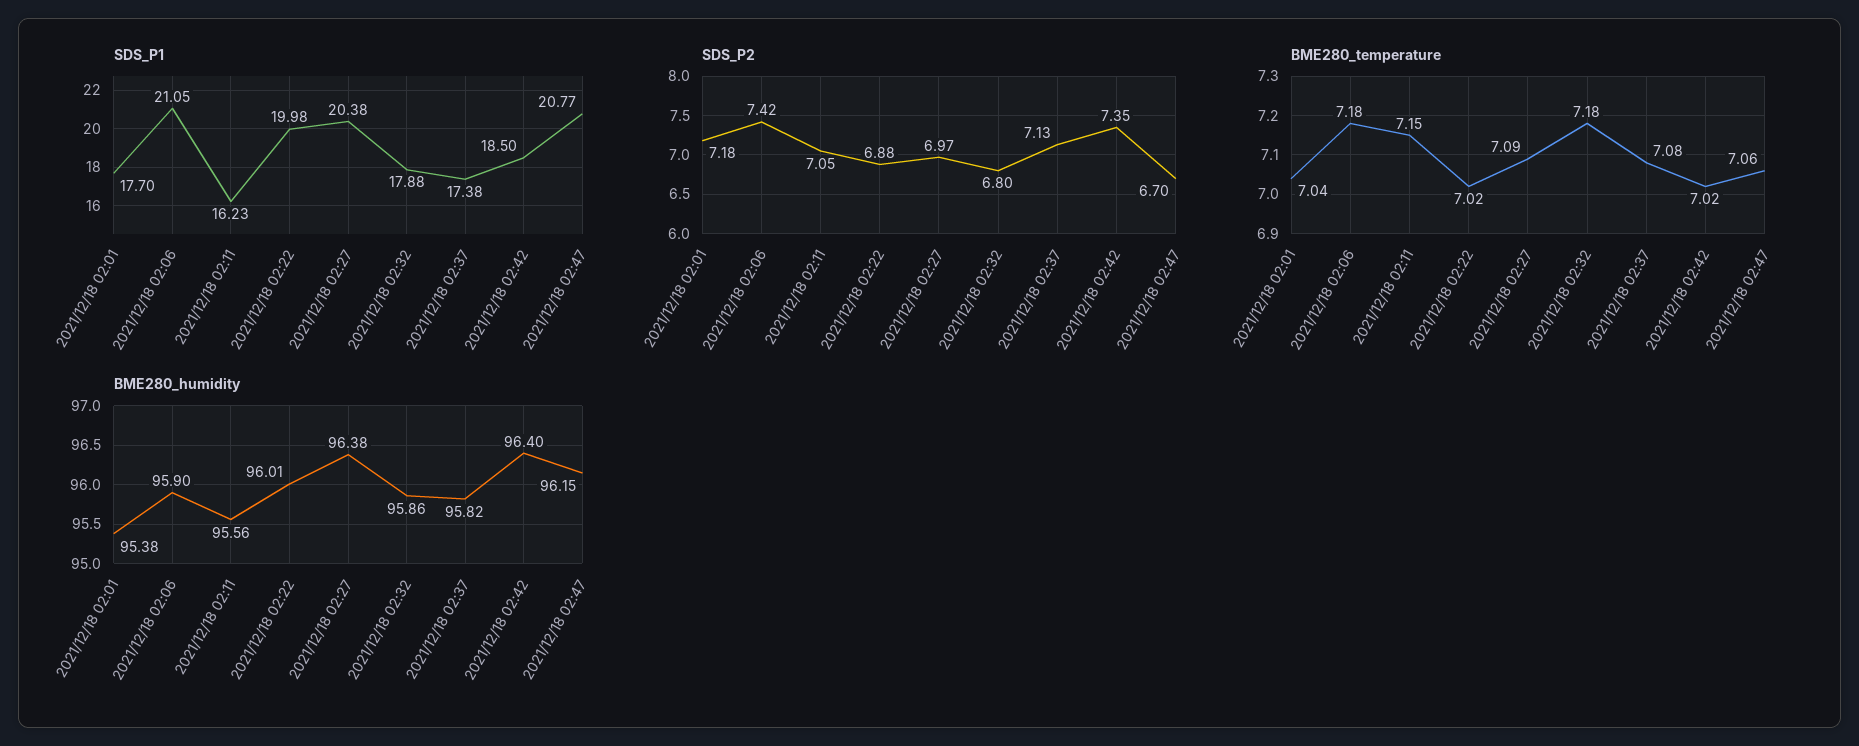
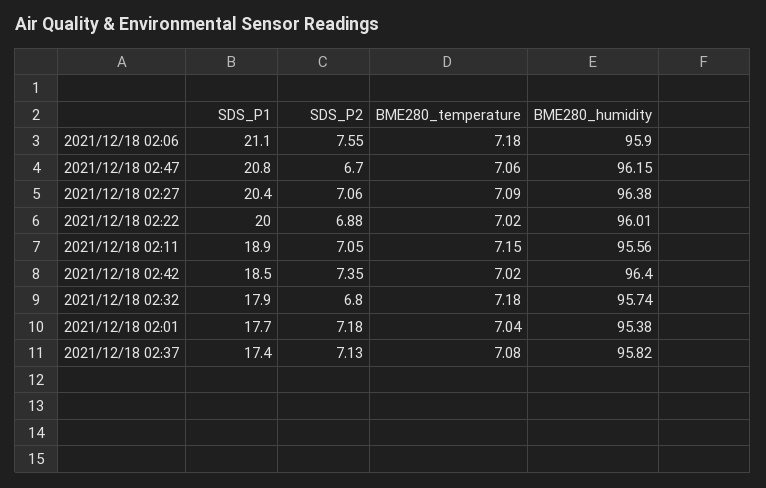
  {
    "SDS_P1": {
      "2021/12/18 02:01": 17.7,
      "2021/12/18 02:06": 21.05,
-     "2021/12/18 02:11": 16.23,
+     "2021/12/18 02:11": 18.9,
      "2021/12/18 02:22": 19.98,
      "2021/12/18 02:27": 20.38,
      "2021/12/18 02:32": 17.88,
      "2021/12/18 02:37": 17.38,
      "2021/12/18 02:42": 18.5,
      "2021/12/18 02:47": 20.77
    },
    "SDS_P2": {
      "2021/12/18 02:01": 7.18,
-     "2021/12/18 02:06": 7.42,
+     "2021/12/18 02:06": 7.55,
      "2021/12/18 02:11": 7.05,
      "2021/12/18 02:22": 6.88,
-     "2021/12/18 02:27": 6.97,
+     "2021/12/18 02:27": 7.06,
      "2021/12/18 02:32": 6.8,
      "2021/12/18 02:37": 7.13,
      "2021/12/18 02:42": 7.35,
      "2021/12/18 02:47": 6.7
    },
    "BME280_temperature": {
      "2021/12/18 02:01": 7.04,
      "2021/12/18 02:06": 7.18,
      "2021/12/18 02:11": 7.15,
      "2021/12/18 02:22": 7.02,
      "2021/12/18 02:27": 7.09,
      "2021/12/18 02:32": 7.18,
      "2021/12/18 02:37": 7.08,
      "2021/12/18 02:42": 7.02,
      "2021/12/18 02:47": 7.06
    },
    "BME280_humidity": {
      "2021/12/18 02:01": 95.38,
      "2021/12/18 02:06": 95.9,
      "2021/12/18 02:11": 95.56,
      "2021/12/18 02:22": 96.01,
      "2021/12/18 02:27": 96.38,
-     "2021/12/18 02:32": 95.86,
+     "2021/12/18 02:32": 95.74,
      "2021/12/18 02:37": 95.82,
      "2021/12/18 02:42": 96.4,
      "2021/12/18 02:47": 96.15
    }
  }

